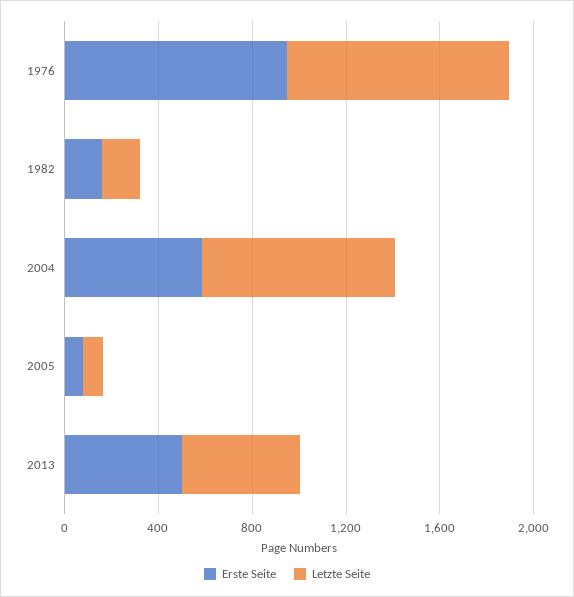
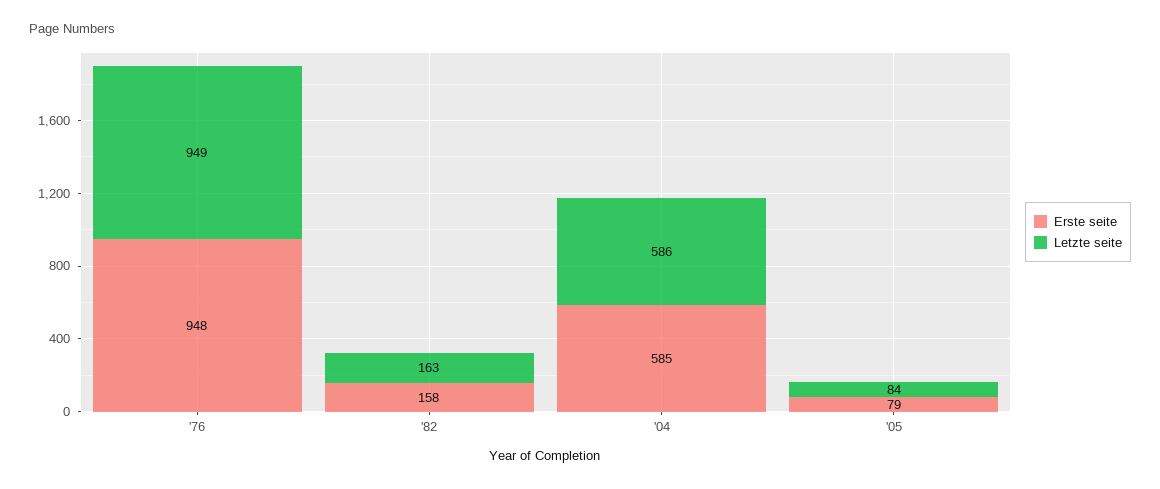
  {
    "Erste Seite": {
      "1976": 948,
      "1982": 158,
      "2004": 585,
-     "2005": 79,
+     "2005": 79
-     "2013": 500
    },
    "Letzte Seite": {
      "1976": 949,
      "1982": 163,
-     "2004": 800,
+     "2004": 586,
-     "2005": 84,
+     "2005": 84
-     "2013": 500
    }
  }

